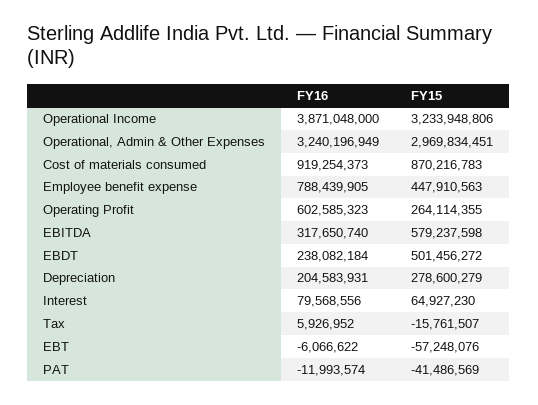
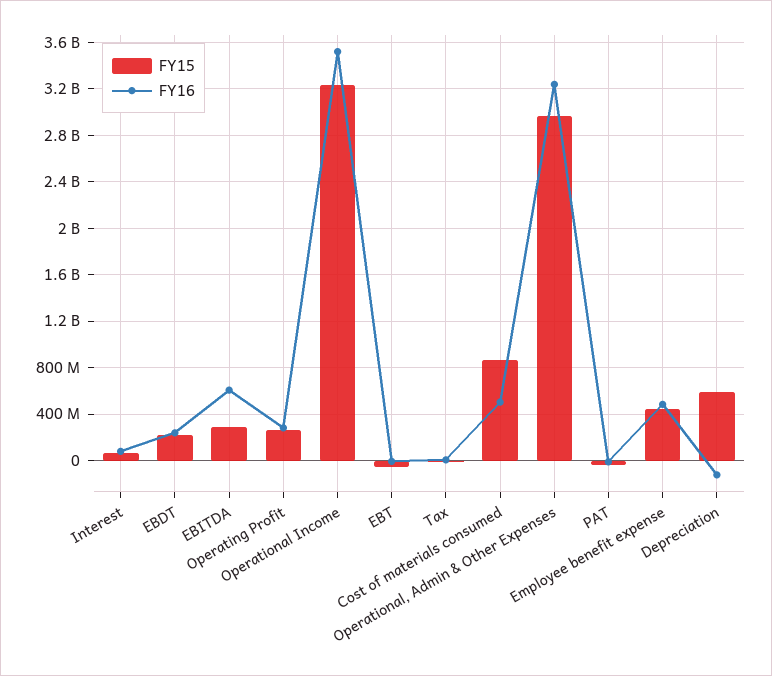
  {
    "FY16": {
-     "Operational Income": 3871048000,
+     "Operational Income": 3500000000,
      "Operational, Admin & Other Expenses": 3240196949,
-     "Cost of materials consumed": 919254373,
+     "Cost of materials consumed": 500000000,
-     "Employee benefit expense": 788439905,
+     "Employee benefit expense": 500000000,
-     "Operating Profit": 602585323,
+     "Operating Profit": 300000000,
-     "EBITDA": 317650740,
+     "EBITDA": 600000000,
      "EBDT": 238082184,
-     "Depreciation": 204583931,
+     "Depreciation": -100000000,
      "Interest": 79568556,
      "Tax": 5926952,
      "EBT": -6066622,
      "PAT": -11993574
    },
    "FY15": {
      "Operational Income": 3233948806,
      "Operational, Admin & Other Expenses": 2969834451,
      "Cost of materials consumed": 870216783,
      "Employee benefit expense": 447910563,
      "Operating Profit": 264114355,
-     "EBITDA": 579237598,
+     "EBITDA": 300000000,
-     "EBDT": 501456272,
+     "EBDT": 200000000,
-     "Depreciation": 278600279,
+     "Depreciation": 600000000,
      "Interest": 64927230,
      "Tax": -15761507,
      "EBT": -57248076,
      "PAT": -41486569
    }
  }

